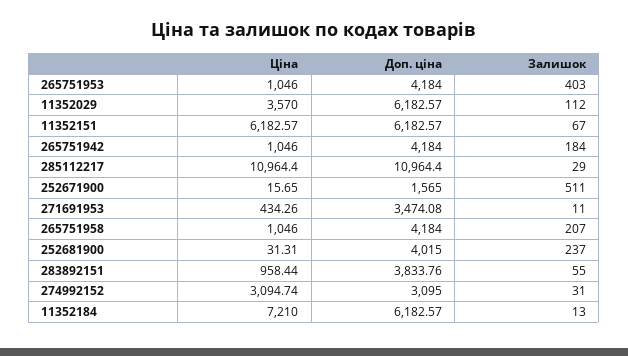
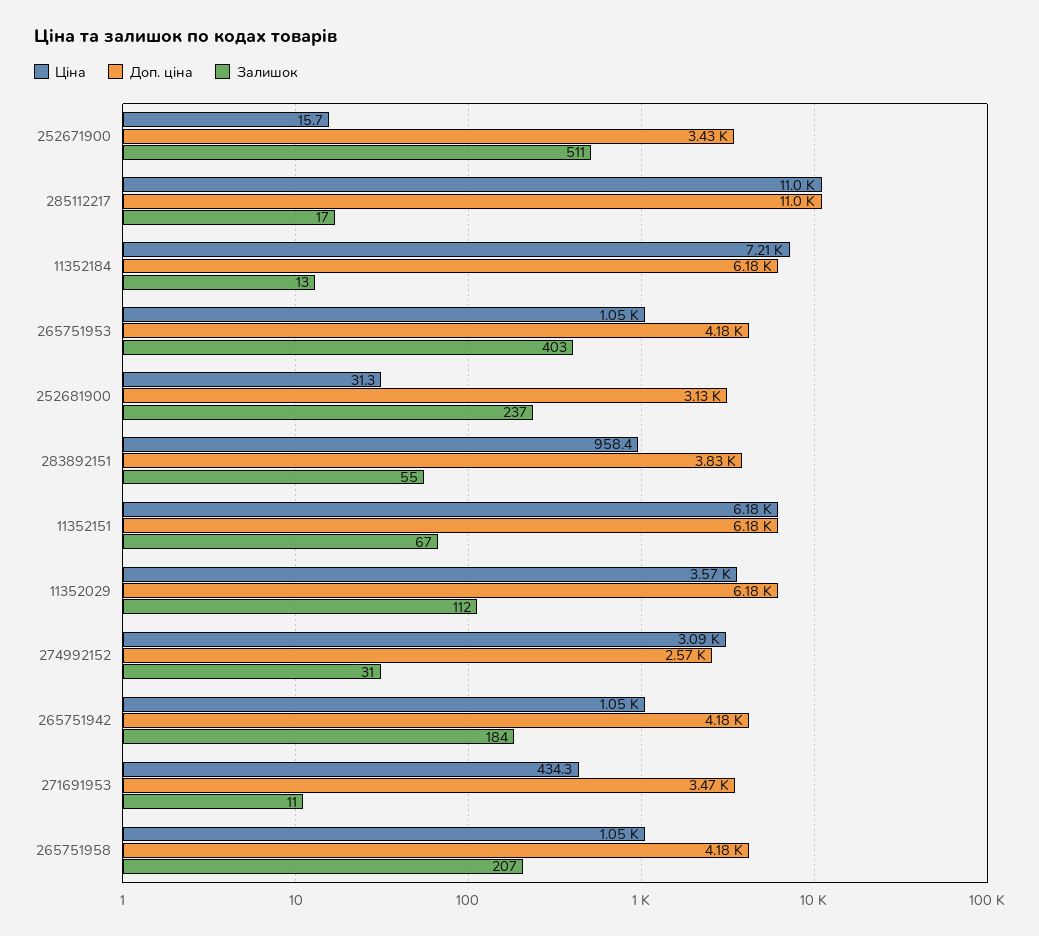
  {
    "Ціна": {
      "265751953": 1046,
      "11352029": 3570,
      "11352151": 6182.57,
      "265751942": 1046,
      "285112217": 10964.4,
      "252671900": 15.65,
      "271691953": 434.26,
      "265751958": 1046,
      "252681900": 31.31,
      "283892151": 958.44,
      "274992152": 3094.74,
      "11352184": 7210
    },
    "Доп. ціна": {
      "265751953": 4184,
      "11352029": 6182.57,
      "11352151": 6182.57,
      "265751942": 4184,
      "285112217": 10964.4,
-     "252671900": 1565,
+     "252671900": 3430,
      "271691953": 3474.08,
      "265751958": 4184,
-     "252681900": 4015,
+     "252681900": 3130,
      "283892151": 3833.76,
-     "274992152": 3095,
+     "274992152": 2570,
      "11352184": 6182.57
    },
    "Залишок": {
      "265751953": 403,
      "11352029": 112,
      "11352151": 67,
      "265751942": 184,
-     "285112217": 29,
+     "285112217": 17,
      "252671900": 511,
      "271691953": 11,
      "265751958": 207,
      "252681900": 237,
      "283892151": 55,
      "274992152": 31,
      "11352184": 13
    }
  }

